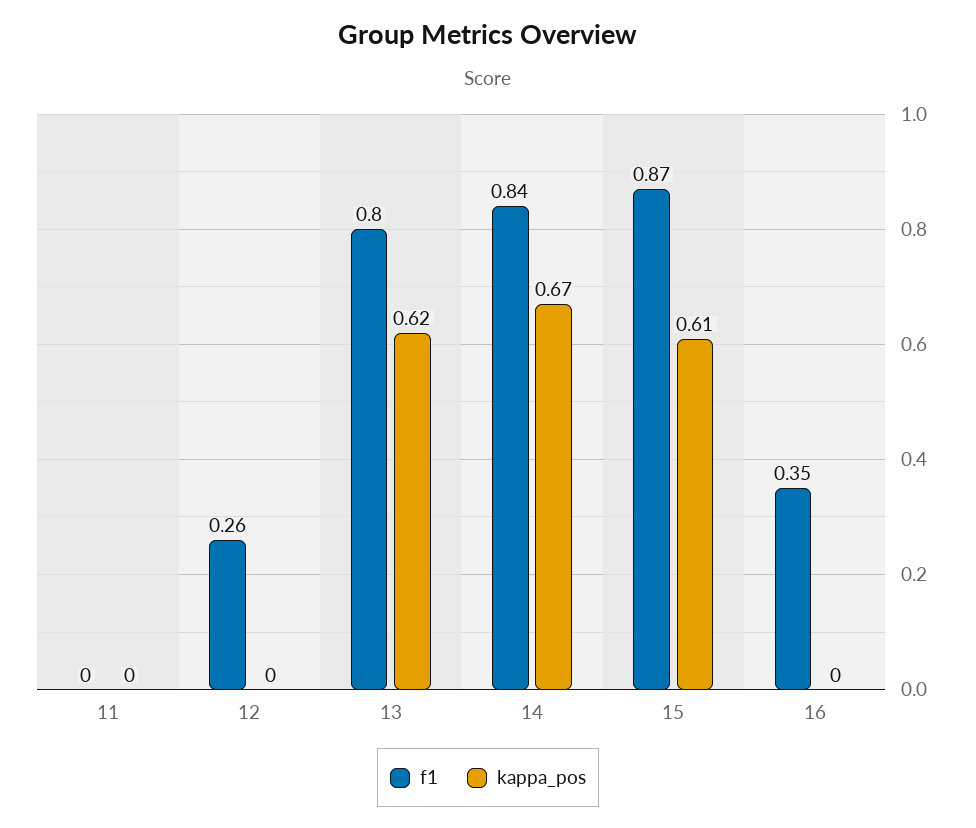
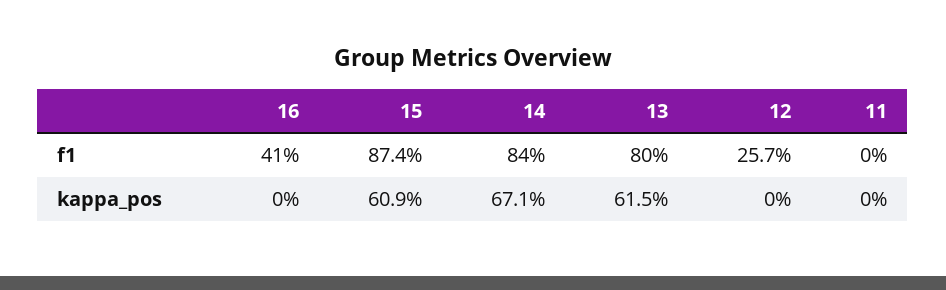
  {
    "f1": {
      "11": 0,
      "12": 0.257,
      "13": 0.8,
      "14": 0.84,
      "15": 0.874,
-     "16": 0.35
+     "16": 0.41
    },
    "kappa_pos": {
      "11": 0,
      "12": 0,
      "13": 0.615,
      "14": 0.671,
      "15": 0.609,
      "16": 0
    }
  }

